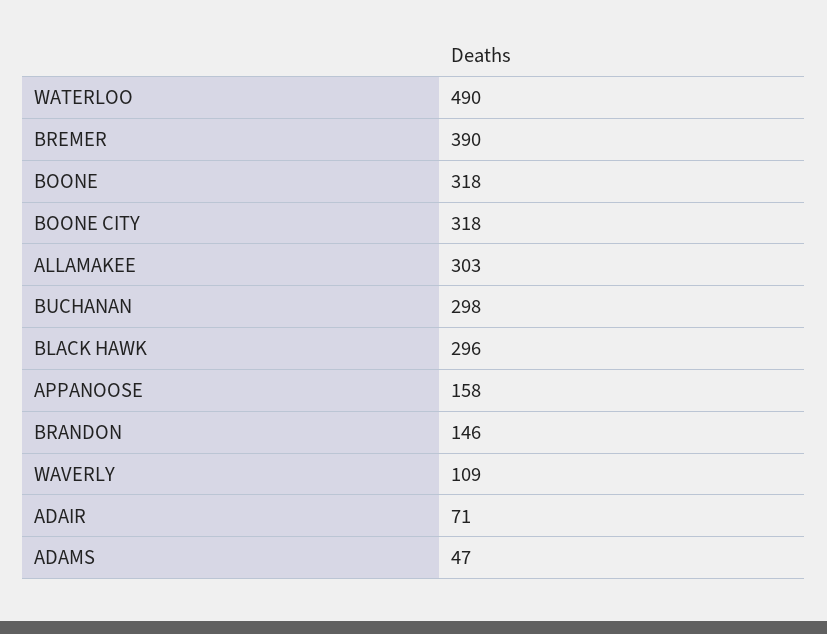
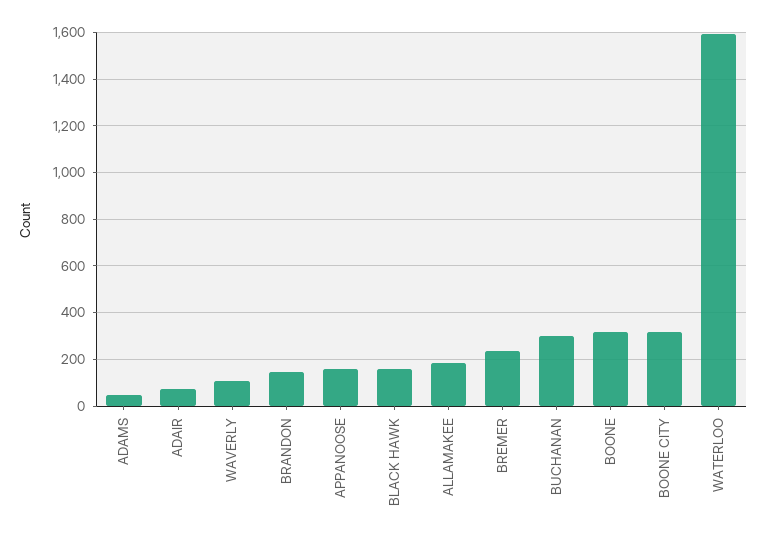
  {
-   "WATERLOO": 490,
+   "WATERLOO": 1600,
-   "BREMER": 390,
+   "BREMER": 250,
    "BOONE": 318,
    "BOONE CITY": 318,
-   "ALLAMAKEE": 303,
+   "ALLAMAKEE": 200,
    "BUCHANAN": 298,
-   "BLACK HAWK": 296,
+   "BLACK HAWK": 150,
    "APPANOOSE": 158,
    "BRANDON": 146,
    "WAVERLY": 109,
    "ADAIR": 71,
    "ADAMS": 47
  }

